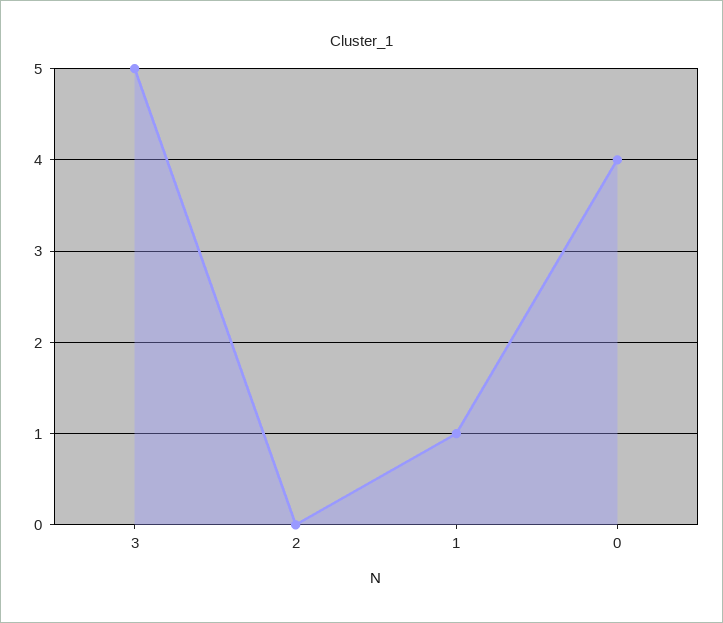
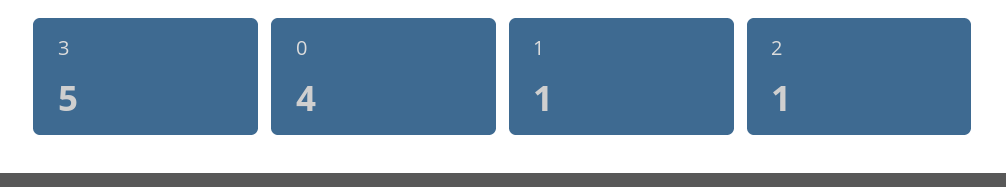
  {
    "3": 5,
-   "2": 0,
+   "2": 1,
    "1": 1,
    "0": 4
  }

